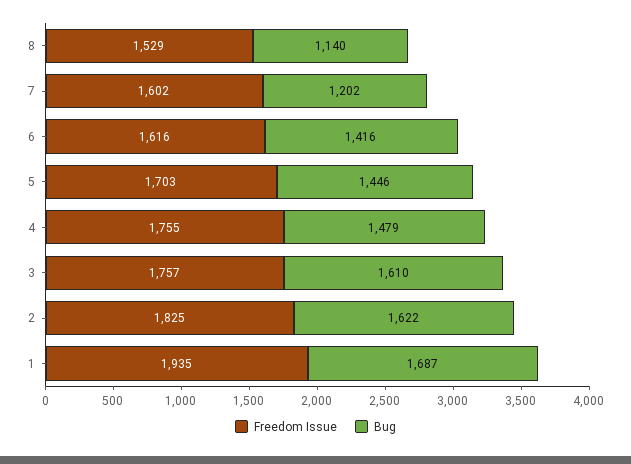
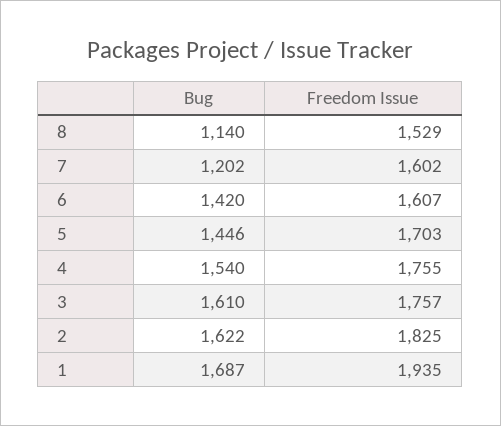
  {
    "Freedom Issue": {
      "8": 1529,
      "7": 1602,
-     "6": 1616,
+     "6": 1607,
      "5": 1703,
      "4": 1755,
      "3": 1757,
      "2": 1825,
      "1": 1935
    },
    "Bug": {
      "8": 1140,
      "7": 1202,
-     "6": 1416,
+     "6": 1420,
      "5": 1446,
-     "4": 1479,
+     "4": 1540,
      "3": 1610,
      "2": 1622,
      "1": 1687
    }
  }

